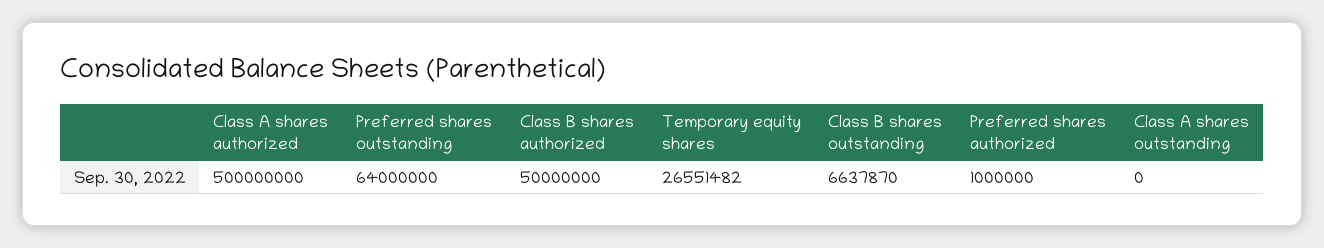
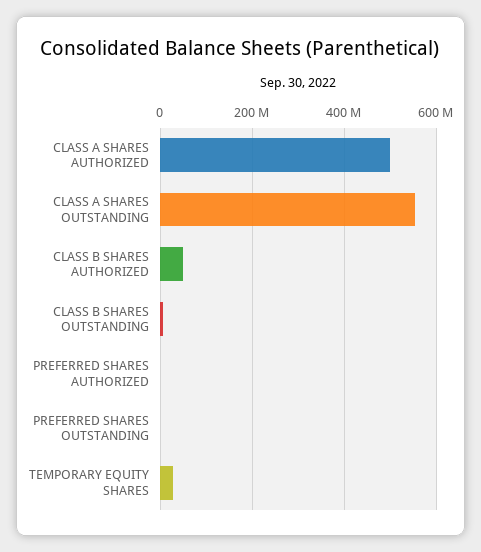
  {
    "Class A shares authorized": 500000000,
-   "Preferred shares outstanding": 64000000,
+   "Preferred shares outstanding": 0,
    "Class B shares authorized": 50000000,
    "Temporary equity shares": 26551482,
    "Class B shares outstanding": 6637870,
    "Preferred shares authorized": 1000000,
-   "Class A shares outstanding": 0
+   "Class A shares outstanding": 560000000
  }

